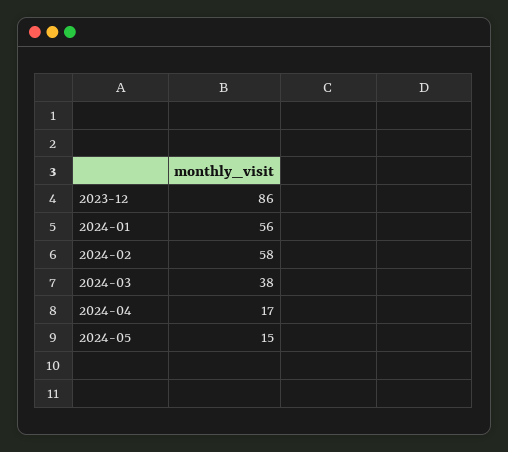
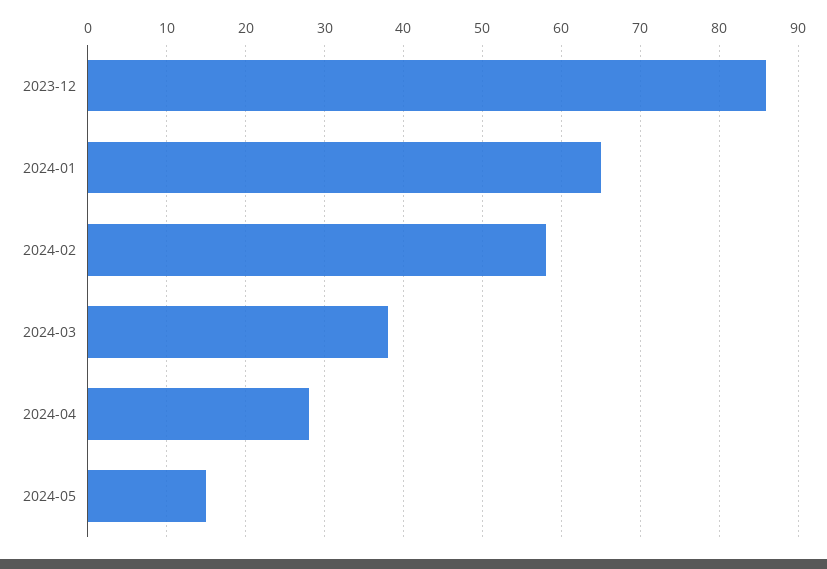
  {
    "2023-12": 86,
-   "2024-01": 56,
+   "2024-01": 65,
    "2024-02": 58,
    "2024-03": 38,
-   "2024-04": 17,
+   "2024-04": 28,
    "2024-05": 15
  }

